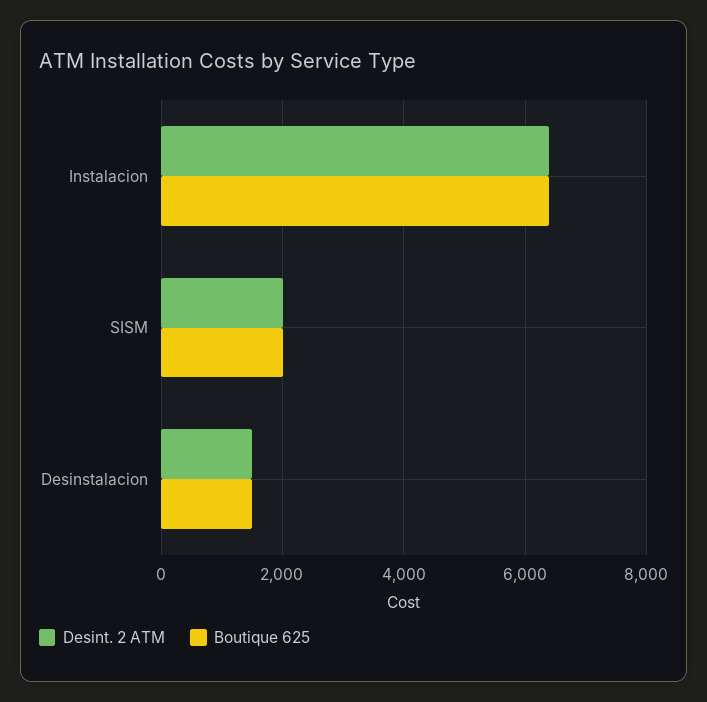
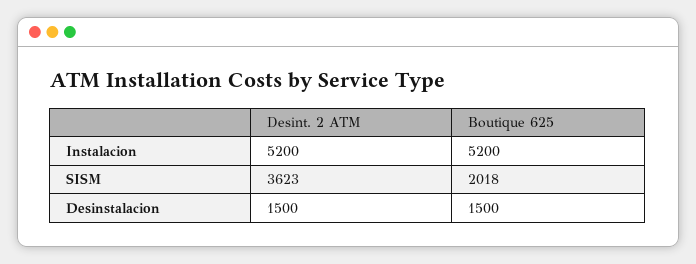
  {
    "Desint. 2 ATM": {
-     "Instalacion": 6400,
+     "Instalacion": 5200,
-     "SISM": 2000,
+     "SISM": 3623,
      "Desinstalacion": 1500
    },
    "Boutique 625": {
-     "Instalacion": 6400,
+     "Instalacion": 5200,
      "SISM": 2018,
      "Desinstalacion": 1500
    }
  }

